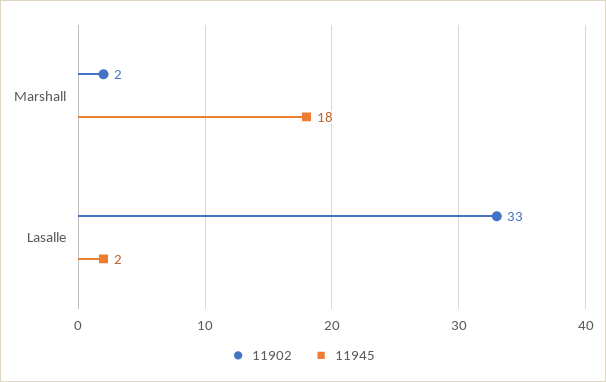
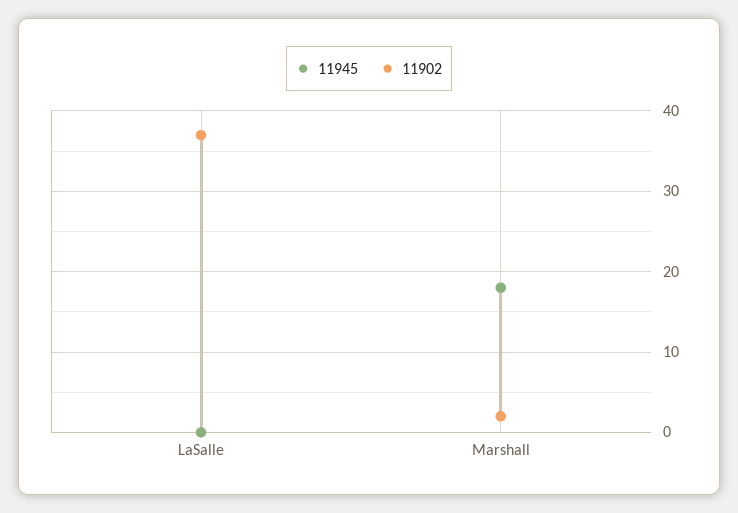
  {
    "11902": {
      "Marshall": 2,
-     "Lasalle": 33
+     "Lasalle": 37
    },
    "11945": {
      "Marshall": 18,
-     "Lasalle": 2
+     "Lasalle": 0
    }
  }

